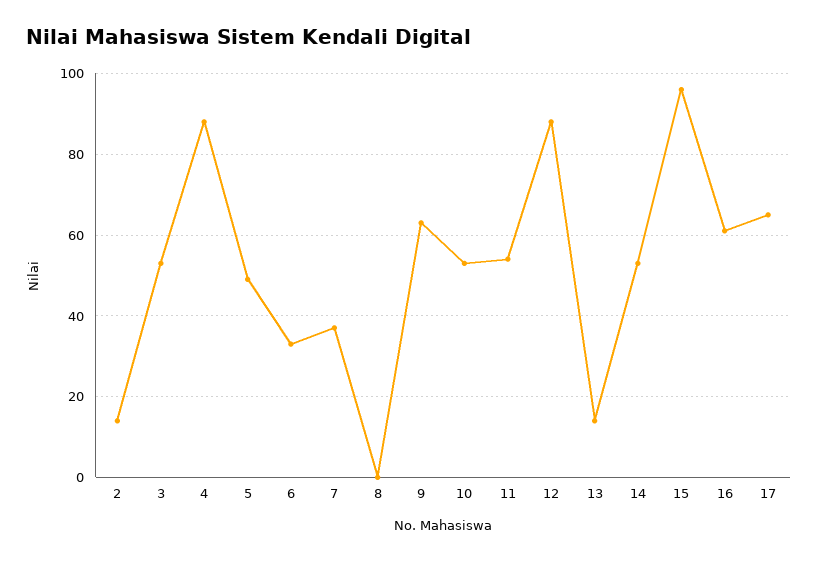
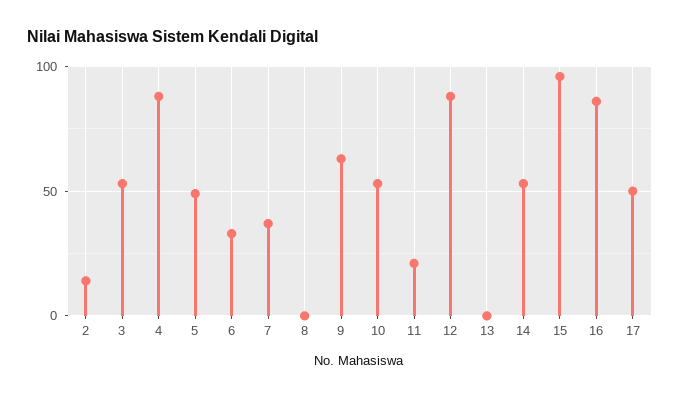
  {
    "2": 15,
    "3": 55,
    "4": 90,
    "5": 50,
    "6": 35,
    "7": 35,
    "8": 0,
    "9": 65,
    "10": 55,
-   "11": 55,
+   "11": 20,
    "12": 90,
-   "13": 15,
+   "13": 0,
    "14": 55,
    "15": 95,
-   "16": 60,
+   "16": 85,
-   "17": 65
+   "17": 50
  }

